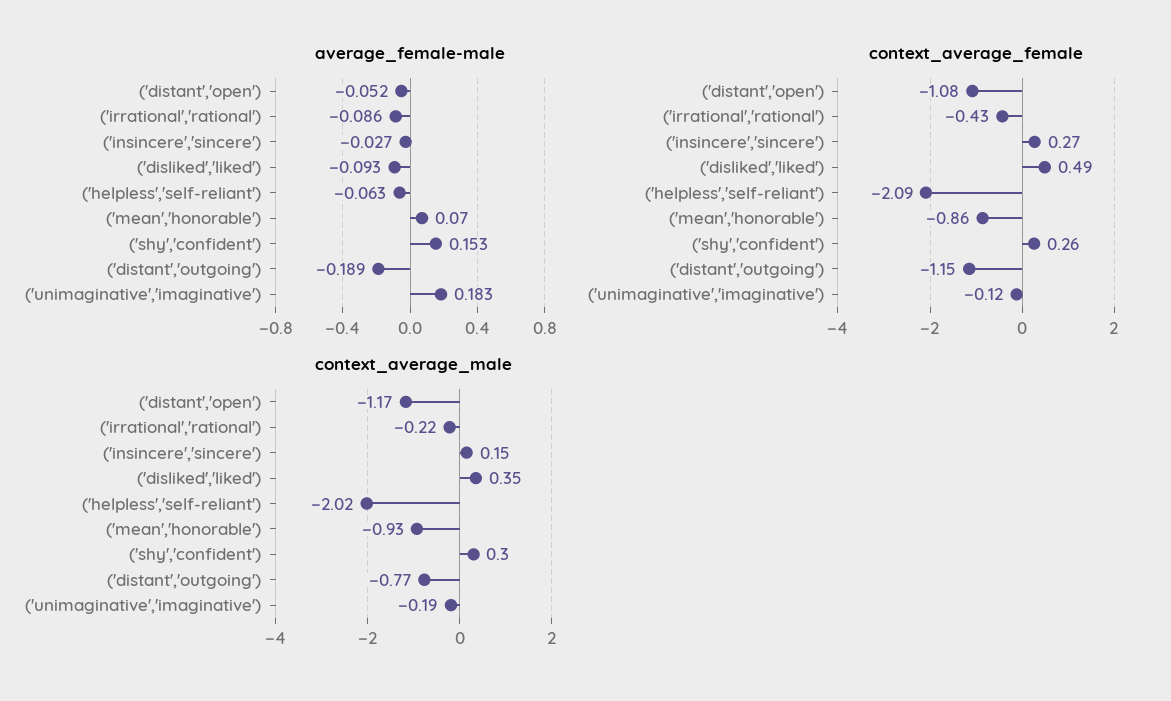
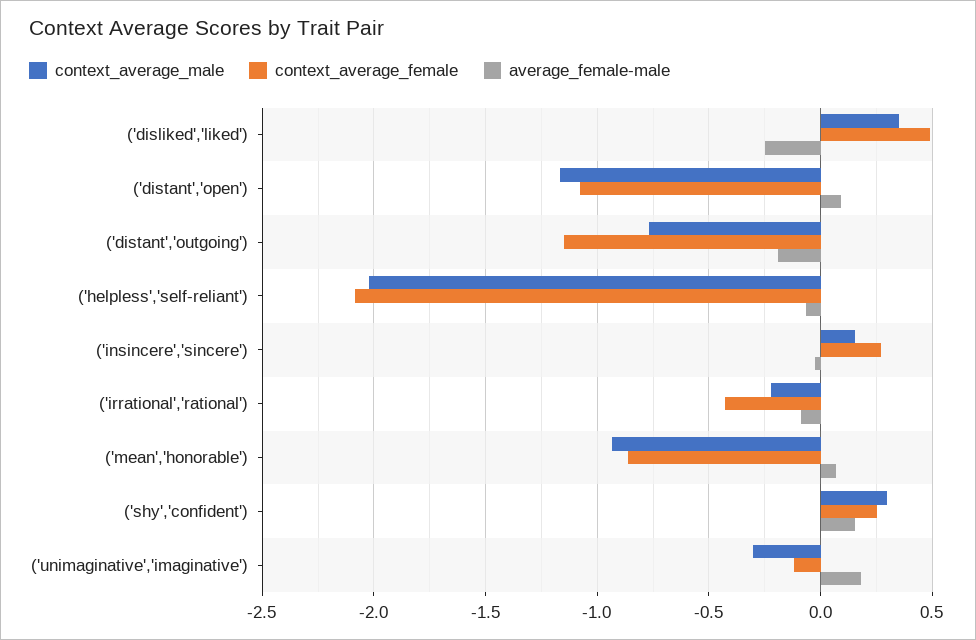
  {
    "average_female-male": {
-     "('distant','open')": -0.052,
+     "('distant','open')": 0.1,
      "('irrational','rational')": -0.086,
      "('insincere','sincere')": -0.027,
-     "('disliked','liked')": -0.093,
+     "('disliked','liked')": -0.25,
      "('helpless','self-reliant')": -0.063,
      "('mean','honorable')": 0.07,
      "('shy','confident')": 0.153,
      "('distant','outgoing')": -0.189,
      "('unimaginative','imaginative')": 0.183
    },
    "context_average_female": {
      "('distant','open')": -1.08,
      "('irrational','rational')": -0.43,
      "('insincere','sincere')": 0.27,
      "('disliked','liked')": 0.49,
      "('helpless','self-reliant')": -2.09,
      "('mean','honorable')": -0.86,
      "('shy','confident')": 0.26,
      "('distant','outgoing')": -1.15,
      "('unimaginative','imaginative')": -0.12
    },
    "context_average_male": {
      "('distant','open')": -1.17,
      "('irrational','rational')": -0.22,
      "('insincere','sincere')": 0.15,
      "('disliked','liked')": 0.35,
      "('helpless','self-reliant')": -2.02,
      "('mean','honorable')": -0.93,
      "('shy','confident')": 0.3,
      "('distant','outgoing')": -0.77,
-     "('unimaginative','imaginative')": -0.19
+     "('unimaginative','imaginative')": -0.3
    }
  }

